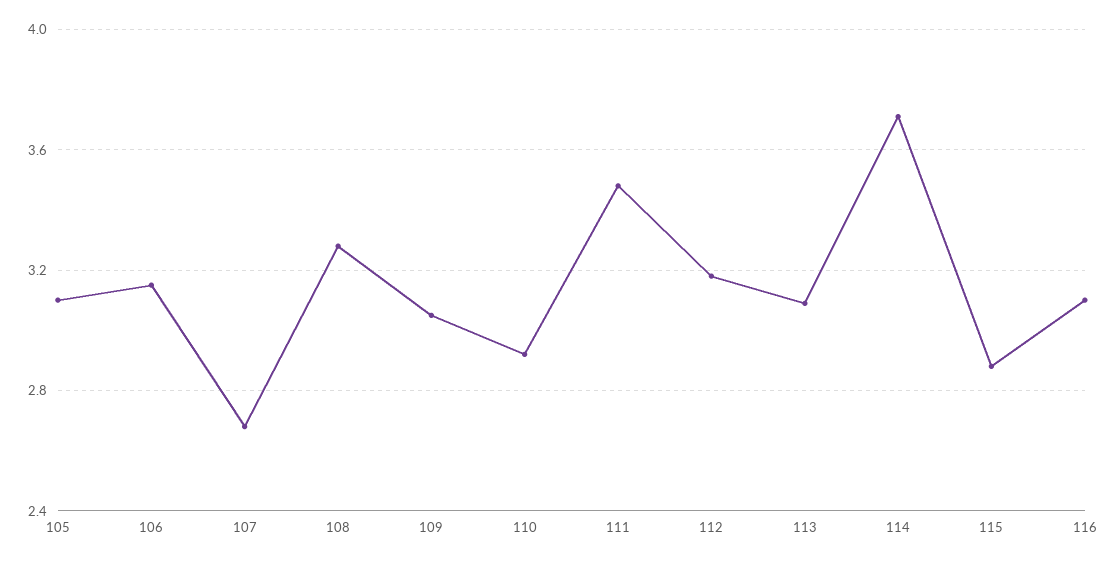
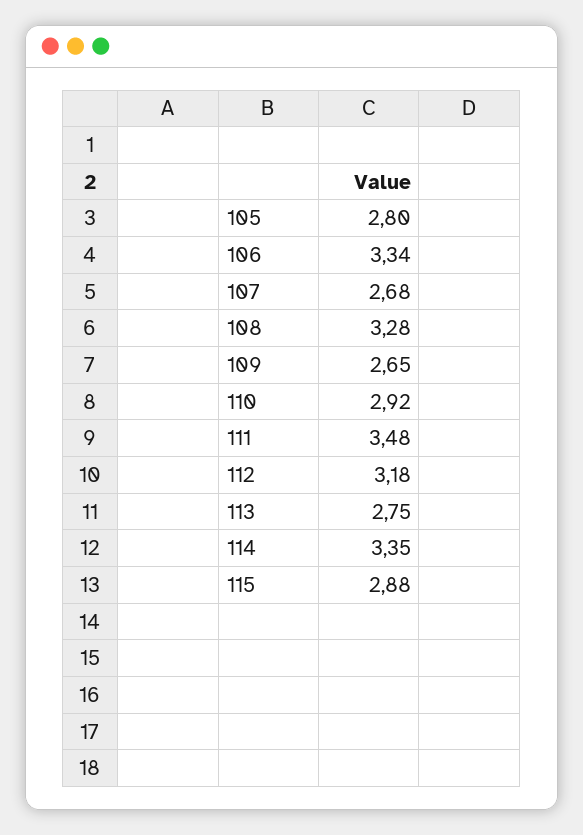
  {
-   "105": 3.1,
+   "105": 2.8,
-   "106": 3.15,
+   "106": 3.34,
    "107": 2.68,
    "108": 3.28,
-   "109": 3.05,
+   "109": 2.65,
    "110": 2.92,
    "111": 3.48,
    "112": 3.18,
-   "113": 3.1,
+   "113": 2.75,
-   "114": 3.7,
+   "114": 3.35,
-   "115": 2.88,
+   "115": 2.88
-   "116": 3.1
  }

